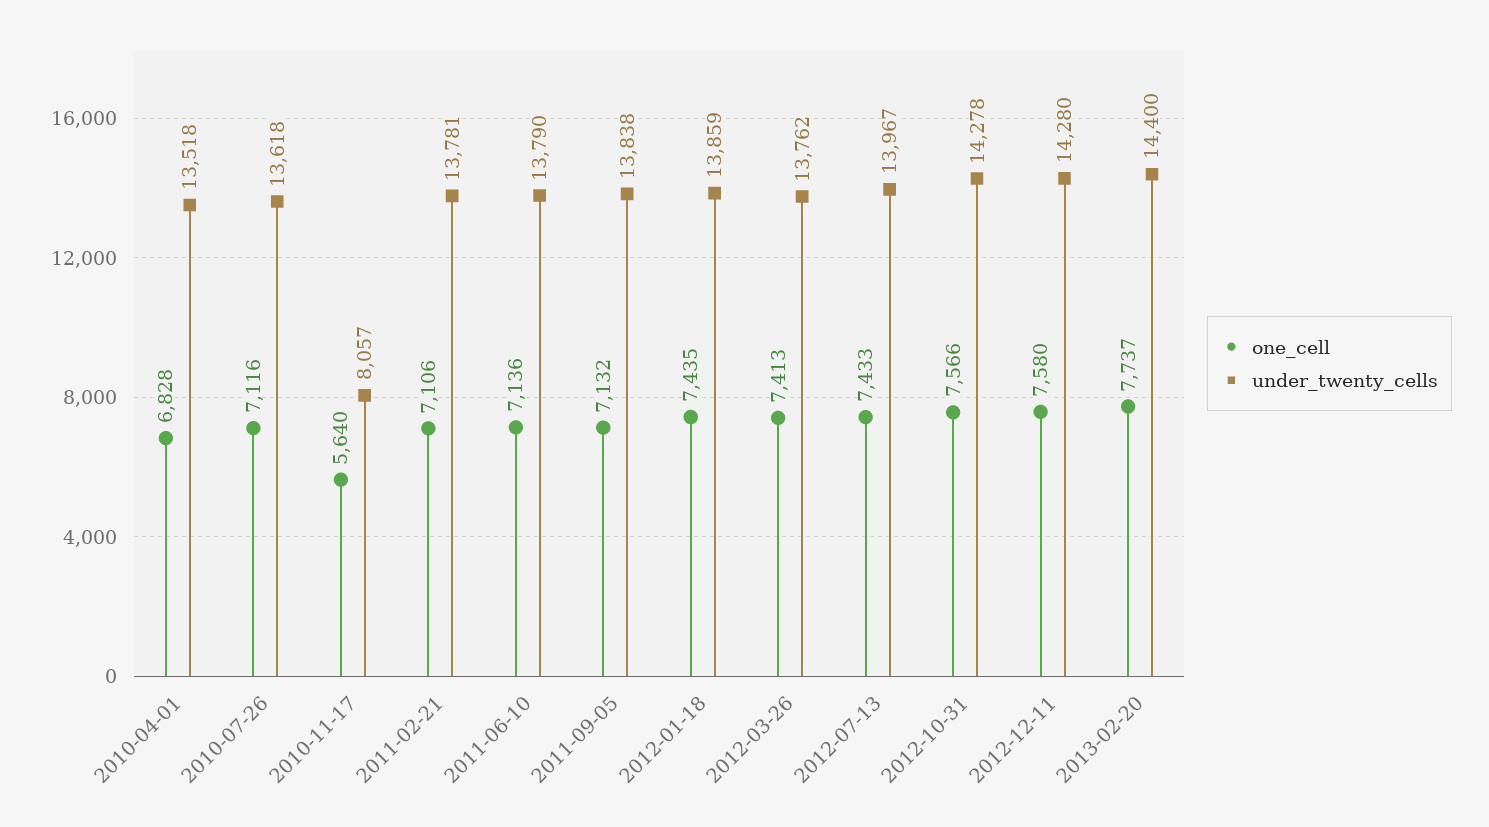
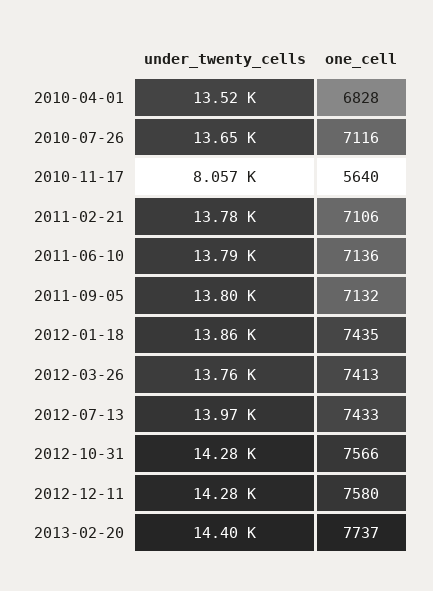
  {
    "one_cell": {
      "2010-04-01": 6828,
      "2010-07-26": 7116,
      "2010-11-17": 5640,
      "2011-02-21": 7106,
      "2011-06-10": 7136,
      "2011-09-05": 7132,
      "2012-01-18": 7435,
      "2012-03-26": 7413,
      "2012-07-13": 7433,
      "2012-10-31": 7566,
      "2012-12-11": 7580,
      "2013-02-20": 7737
    },
    "under_twenty_cells": {
      "2010-04-01": 13518,
-     "2010-07-26": 13618,
+     "2010-07-26": 13650,
      "2010-11-17": 8057,
      "2011-02-21": 13781,
      "2011-06-10": 13790,
-     "2011-09-05": 13838,
+     "2011-09-05": 13800,
      "2012-01-18": 13859,
      "2012-03-26": 13762,
      "2012-07-13": 13967,
      "2012-10-31": 14278,
      "2012-12-11": 14280,
      "2013-02-20": 14400
    }
  }

